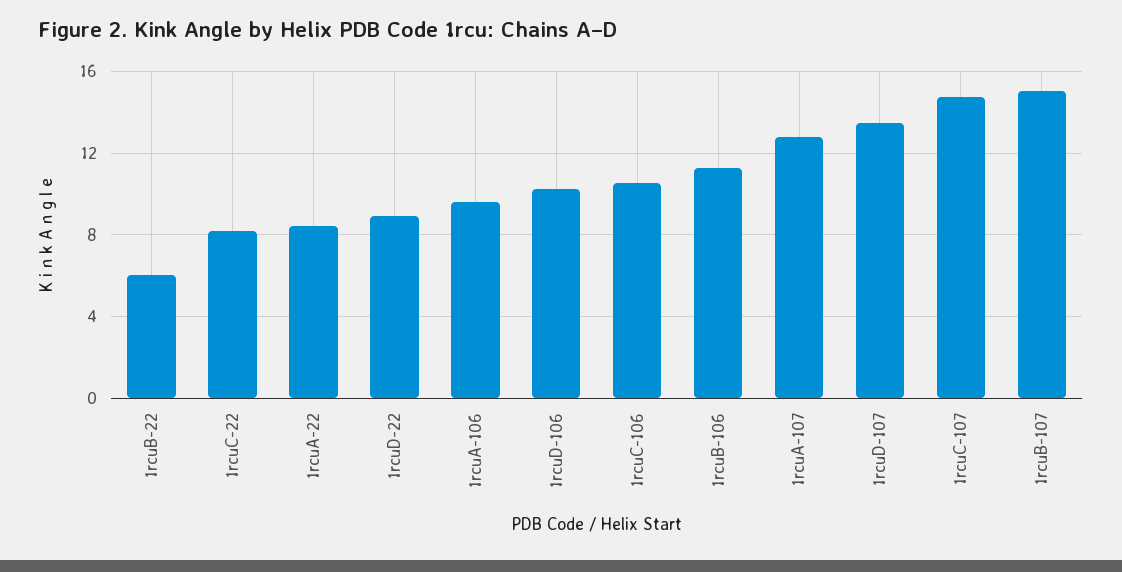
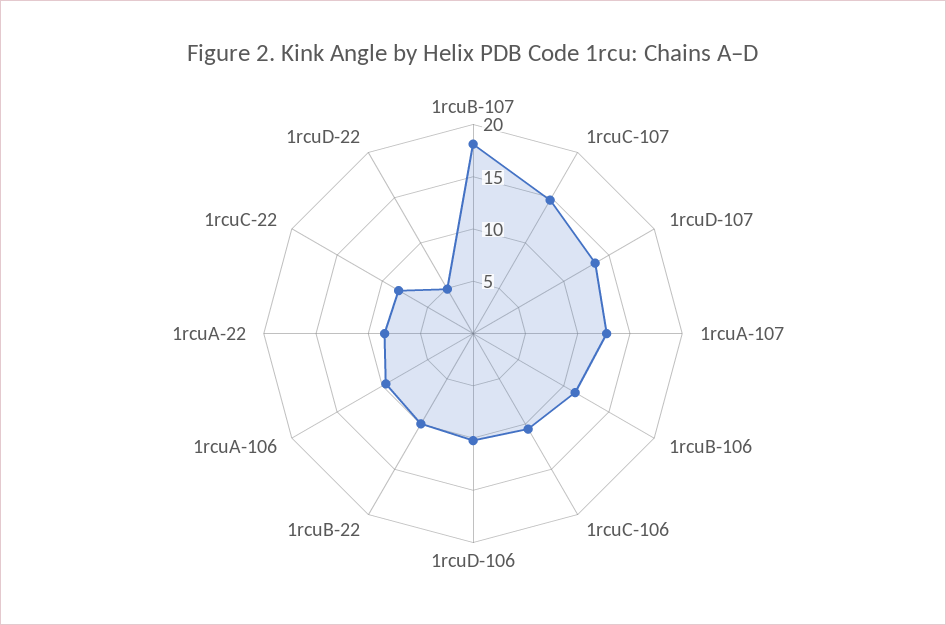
  {
-   "1rcuB-22": 6,
+   "1rcuB-22": 10,
    "1rcuC-22": 8,
    "1rcuA-22": 8.5,
-   "1rcuD-22": 9,
+   "1rcuD-22": 5,
    "1rcuA-106": 9.5,
    "1rcuD-106": 10,
    "1rcuC-106": 10.5,
    "1rcuB-106": 11.5,
    "1rcuA-107": 13,
    "1rcuD-107": 13.5,
    "1rcuC-107": 14.5,
-   "1rcuB-107": 15
+   "1rcuB-107": 18
  }

